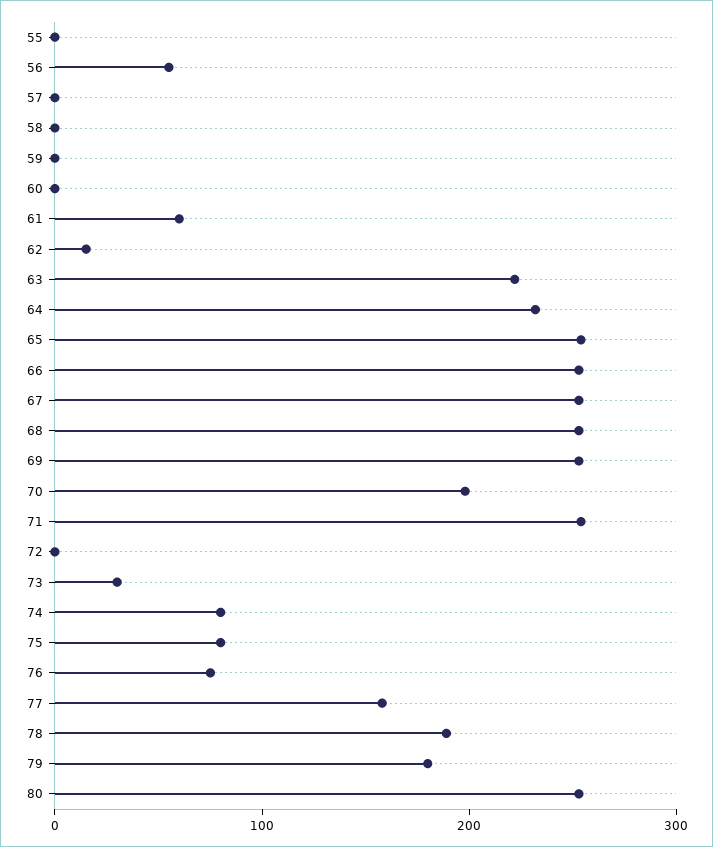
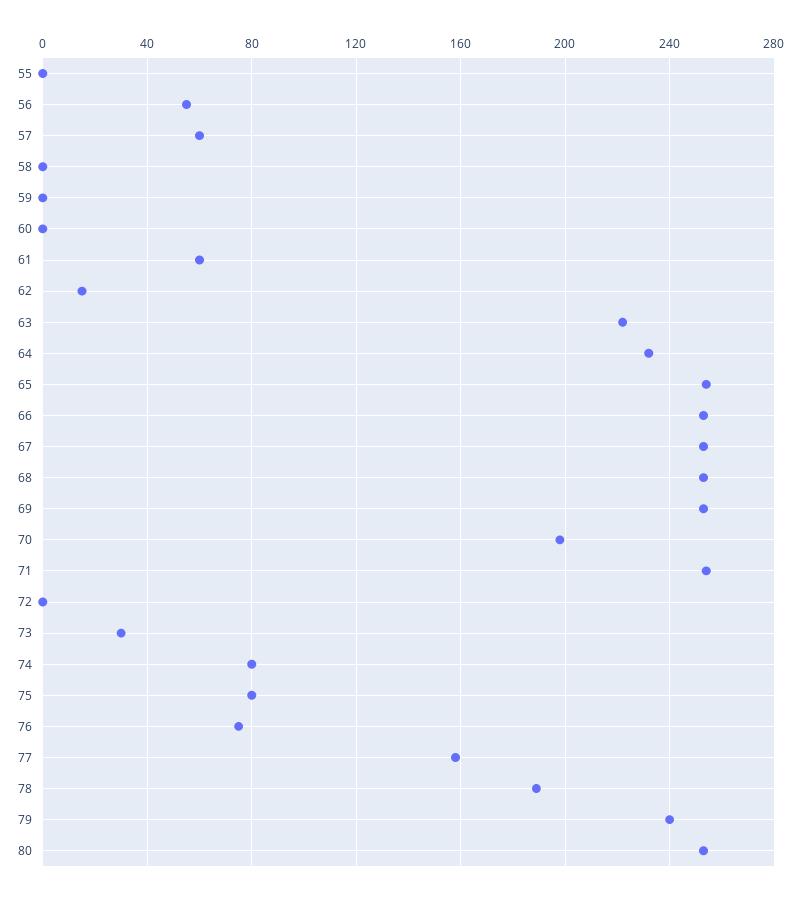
  {
    "55": 0,
    "56": 55,
-   "57": 0,
+   "57": 60,
    "58": 0,
    "59": 0,
    "60": 0,
    "61": 60,
    "62": 15,
    "63": 220,
    "64": 230,
    "65": 255,
    "66": 255,
    "67": 255,
    "68": 255,
    "69": 255,
    "70": 200,
    "71": 255,
    "72": 0,
    "73": 30,
    "74": 80,
    "75": 80,
    "76": 75,
    "77": 160,
    "78": 190,
-   "79": 180,
+   "79": 240,
    "80": 255
  }

